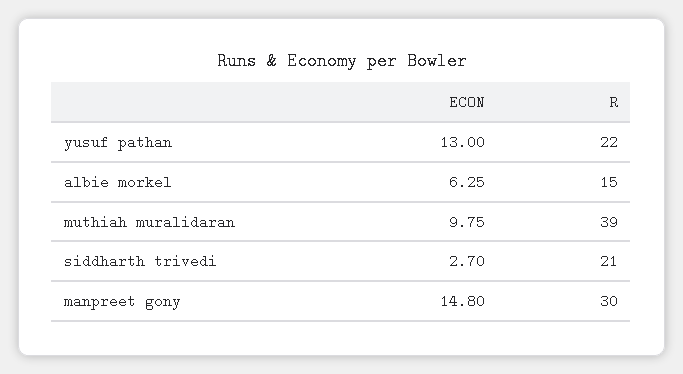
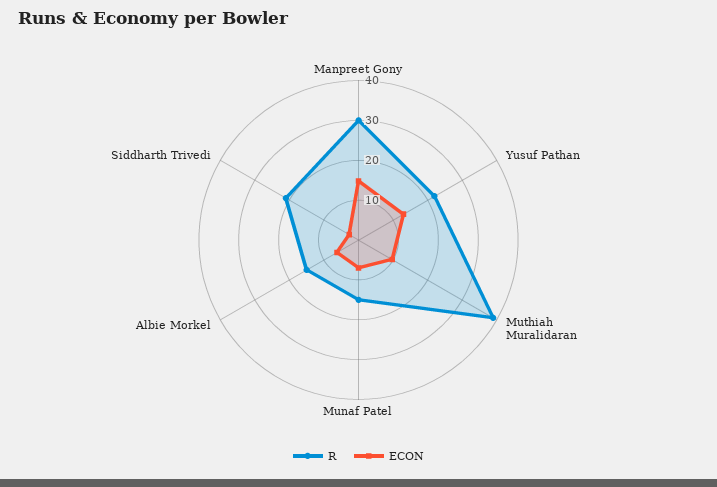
  {
    "ECON": {
      "yusuf pathan": 13,
      "albie morkel": 6.25,
      "muthiah muralidaran": 9.75,
      "siddharth trivedi": 2.7,
-     "manpreet gony": 14.8
+     "manpreet gony": 14.8,
+     "Munaf Patel": 7.5
    },
    "R": {
      "yusuf pathan": 22,
      "albie morkel": 15,
      "muthiah muralidaran": 39,
      "siddharth trivedi": 21,
-     "manpreet gony": 30
+     "manpreet gony": 30,
+     "Munaf Patel": 15
    }
  }

